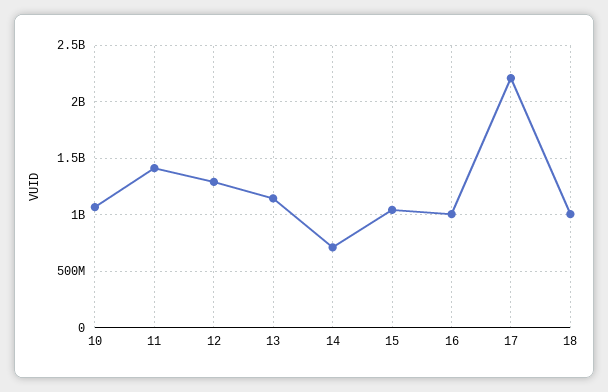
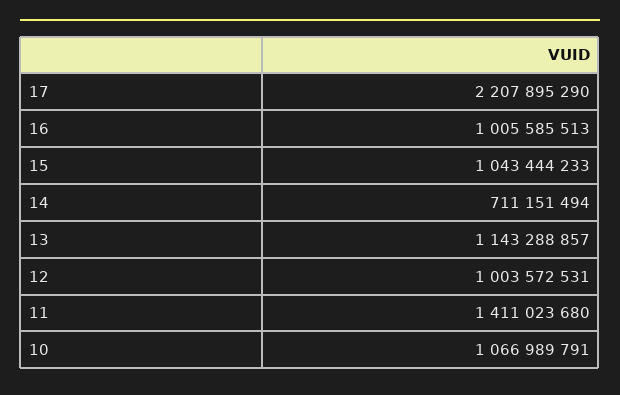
  {
    "10": 1066989791,
    "11": 1411023680,
-   "12": 1300000000,
+   "12": 1003572531,
    "13": 1143288857,
    "14": 711151494,
    "15": 1043444233,
    "16": 1005585513,
-   "17": 2207895290,
+   "17": 2207895290
-   "18": 1000000000
  }

